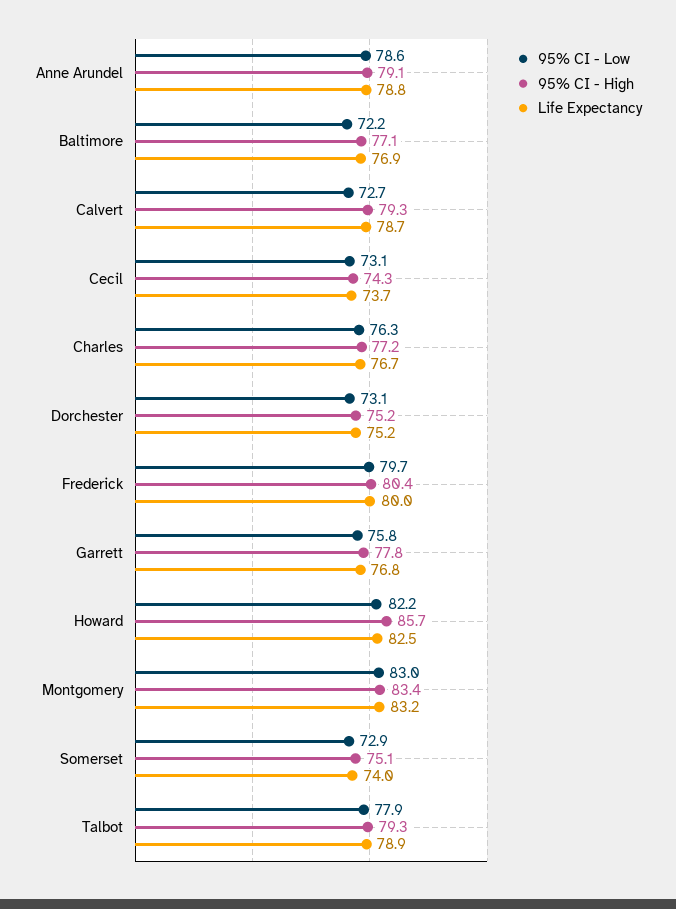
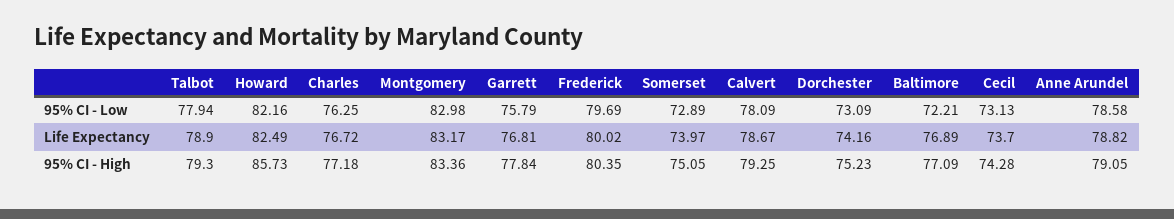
  {
    "95% CI - Low": {
      "Anne Arundel": 78.58,
      "Baltimore": 72.21,
-     "Calvert": 72.7,
+     "Calvert": 78.09,
      "Cecil": 73.13,
      "Charles": 76.25,
      "Dorchester": 73.09,
      "Frederick": 79.69,
      "Garrett": 75.79,
      "Howard": 82.16,
      "Montgomery": 82.98,
      "Somerset": 72.89,
      "Talbot": 77.94
    },
    "95% CI - High": {
      "Anne Arundel": 79.05,
      "Baltimore": 77.09,
      "Calvert": 79.25,
      "Cecil": 74.28,
      "Charles": 77.18,
      "Dorchester": 75.23,
      "Frederick": 80.35,
      "Garrett": 77.84,
      "Howard": 85.73,
      "Montgomery": 83.36,
      "Somerset": 75.05,
      "Talbot": 79.3
    },
    "Life Expectancy": {
      "Anne Arundel": 78.82,
      "Baltimore": 76.89,
      "Calvert": 78.67,
      "Cecil": 73.7,
      "Charles": 76.72,
-     "Dorchester": 75.2,
+     "Dorchester": 74.16,
      "Frederick": 80.02,
      "Garrett": 76.81,
      "Howard": 82.49,
      "Montgomery": 83.17,
      "Somerset": 73.97,
      "Talbot": 78.9
    }
  }

